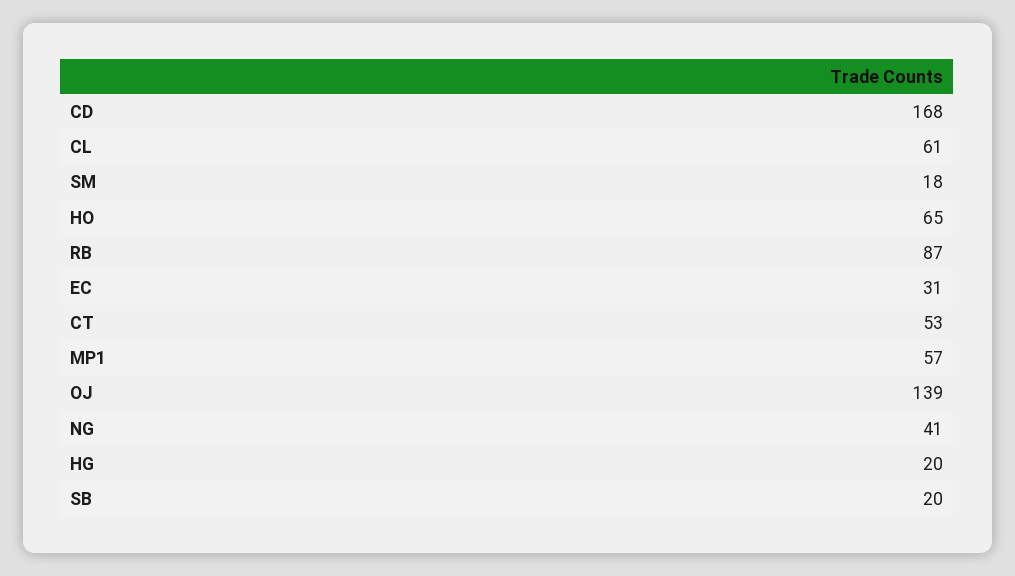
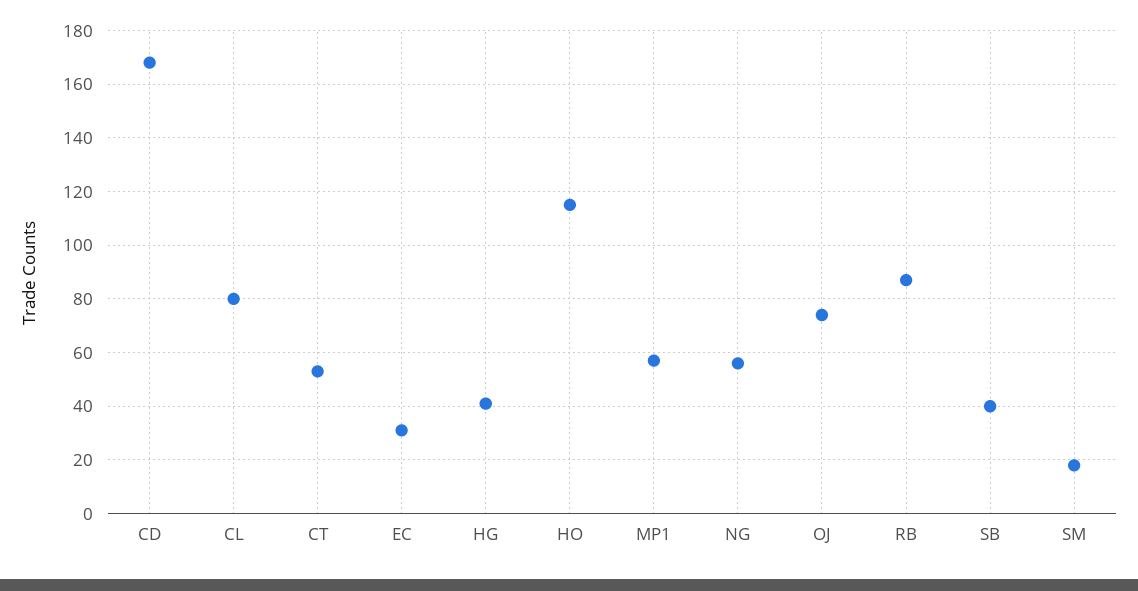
  {
    "CD": 168,
-   "CL": 61,
+   "CL": 80,
    "SM": 18,
-   "HO": 65,
+   "HO": 115,
    "RB": 87,
    "EC": 31,
    "CT": 53,
    "MP1": 57,
-   "OJ": 139,
+   "OJ": 75,
-   "NG": 41,
+   "NG": 55,
-   "HG": 20,
+   "HG": 40,
-   "SB": 20
+   "SB": 40
  }

